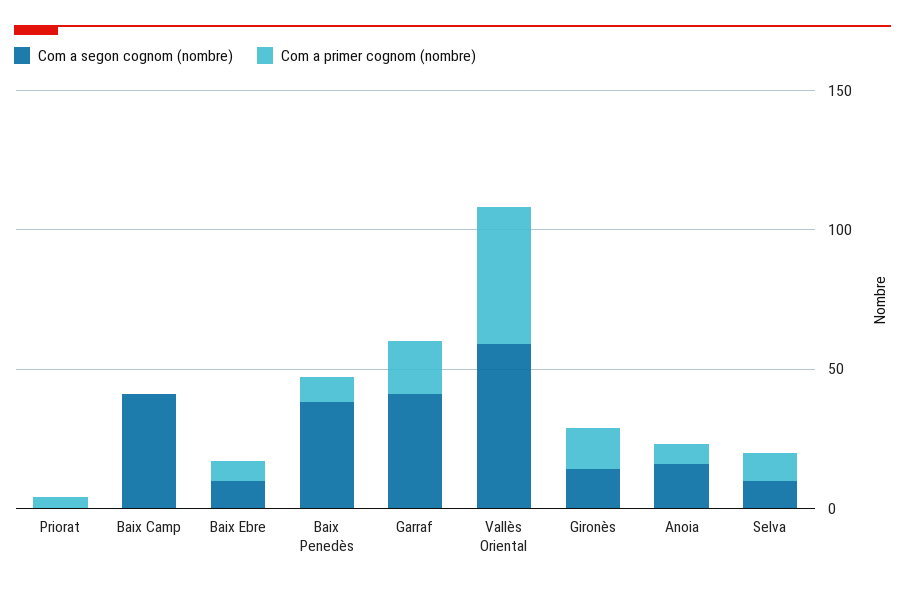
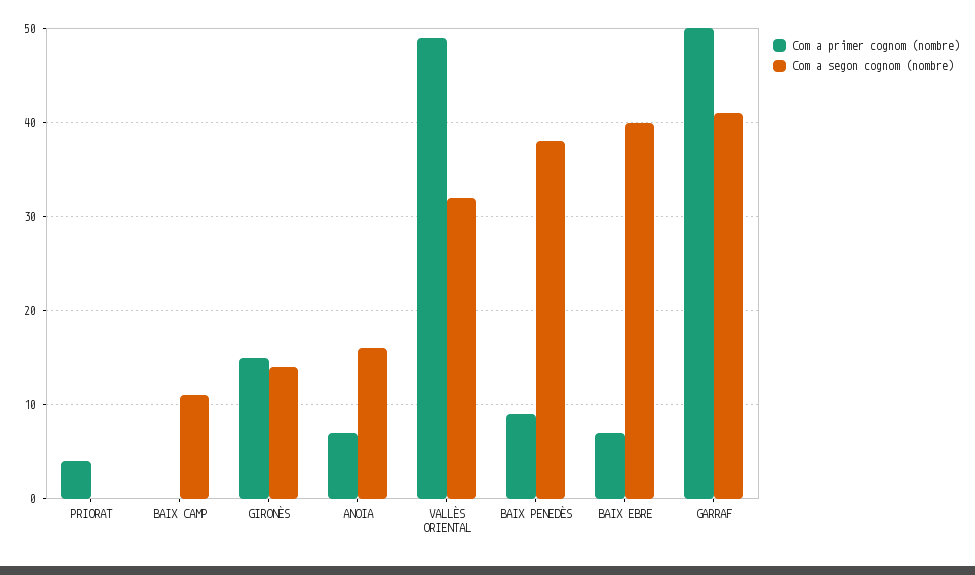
  {
    "Com a segon cognom (nombre)": {
      "Priorat": 0,
-     "Baix Camp": 40,
+     "Baix Camp": 11,
-     "Baix Ebre": 10,
+     "Baix Ebre": 40,
      "Baix Penedès": 38,
      "Garraf": 41,
-     "Vallès Oriental": 60,
+     "Vallès Oriental": 32,
      "Gironès": 14,
-     "Anoia": 16,
+     "Anoia": 16
-     "Selva": 10
    },
    "Com a primer cognom (nombre)": {
      "Priorat": 4,
      "Baix Camp": 0,
      "Baix Ebre": 7,
      "Baix Penedès": 9,
-     "Garraf": 20,
+     "Garraf": 50,
      "Vallès Oriental": 49,
      "Gironès": 15,
-     "Anoia": 7,
+     "Anoia": 7
-     "Selva": 10
    }
  }

